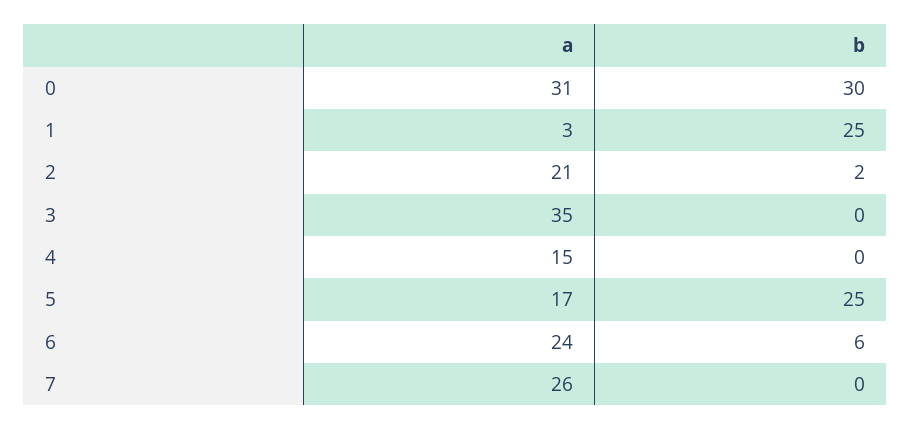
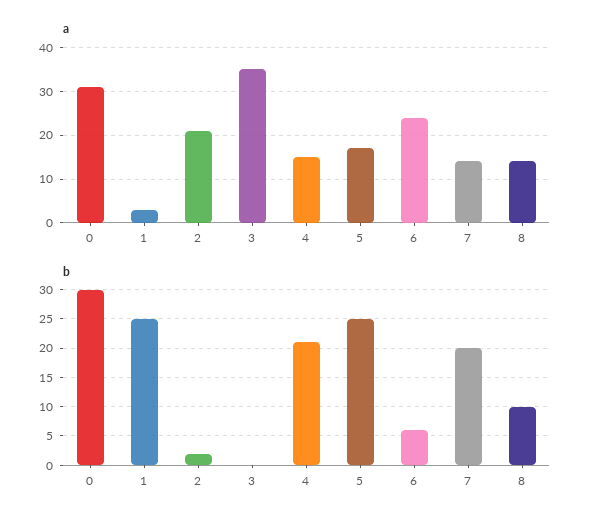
  {
    "a": {
      "0": 31,
      "1": 3,
      "2": 21,
      "3": 35,
      "4": 15,
      "5": 17,
      "6": 24,
-     "7": 26
+     "7": 15,
+     "8": 15
    },
    "b": {
      "0": 30,
      "1": 25,
      "2": 2,
      "3": 0,
-     "4": 0,
+     "4": 20,
      "5": 25,
      "6": 6,
-     "7": 0
+     "7": 20,
+     "8": 10
    }
  }

